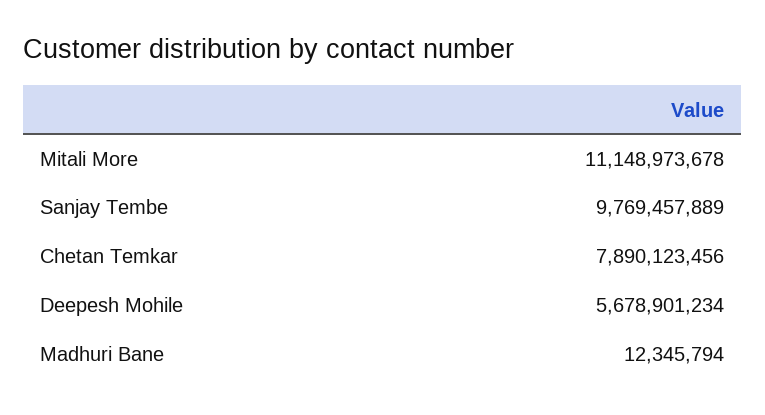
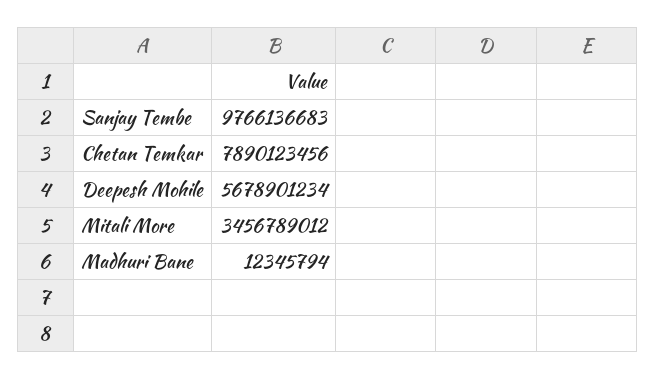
  {
-   "Mitali More": 11148973678,
+   "Mitali More": 3456789012,
-   "Sanjay Tembe": 9769457889,
+   "Sanjay Tembe": 9766136683,
    "Chetan Temkar": 7890123456,
    "Deepesh Mohile": 5678901234,
    "Madhuri Bane": 12345794
  }

